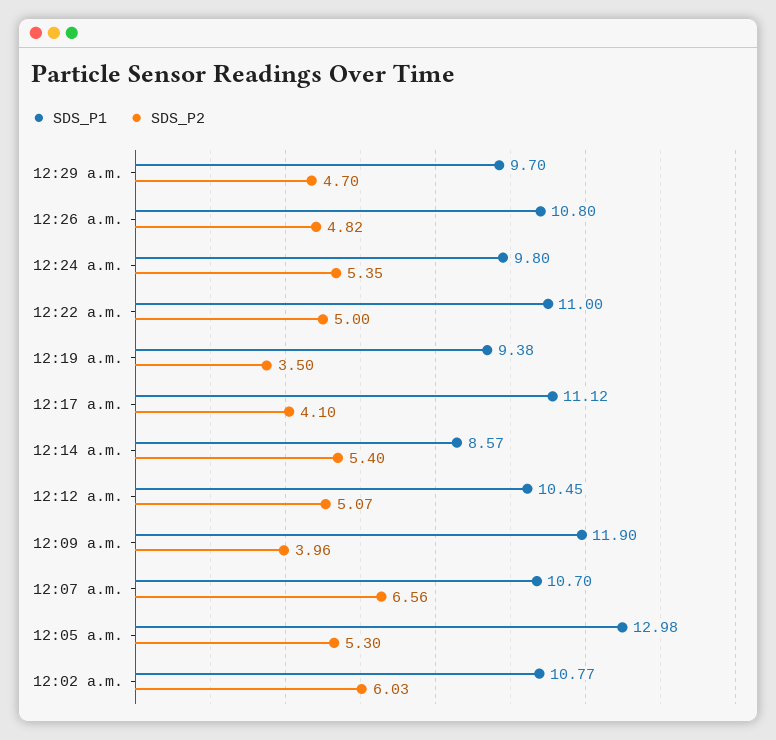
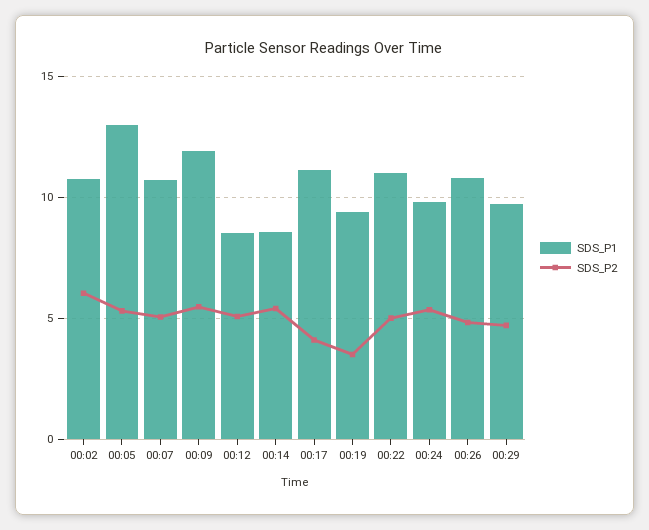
  {
    "SDS_P1": {
      "12:29 a.m.": 9.7,
      "12:26 a.m.": 10.8,
      "12:24 a.m.": 9.8,
      "12:22 a.m.": 11,
      "12:19 a.m.": 9.38,
      "12:17 a.m.": 11.12,
      "12:14 a.m.": 8.57,
-     "12:12 a.m.": 10.45,
+     "12:12 a.m.": 8.5,
      "12:09 a.m.": 11.9,
      "12:07 a.m.": 10.7,
      "12:05 a.m.": 12.98,
      "12:02 a.m.": 10.77
    },
    "SDS_P2": {
      "12:29 a.m.": 4.7,
      "12:26 a.m.": 4.82,
      "12:24 a.m.": 5.35,
      "12:22 a.m.": 5,
      "12:19 a.m.": 3.5,
      "12:17 a.m.": 4.1,
      "12:14 a.m.": 5.4,
      "12:12 a.m.": 5.07,
-     "12:09 a.m.": 3.96,
+     "12:09 a.m.": 5.5,
-     "12:07 a.m.": 6.56,
+     "12:07 a.m.": 5,
      "12:05 a.m.": 5.3,
      "12:02 a.m.": 6.03
    }
  }

